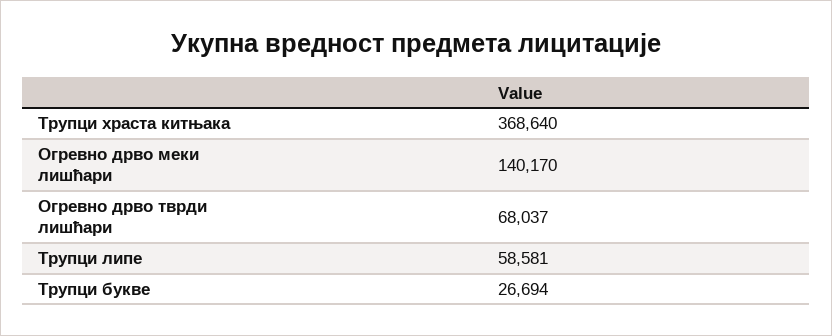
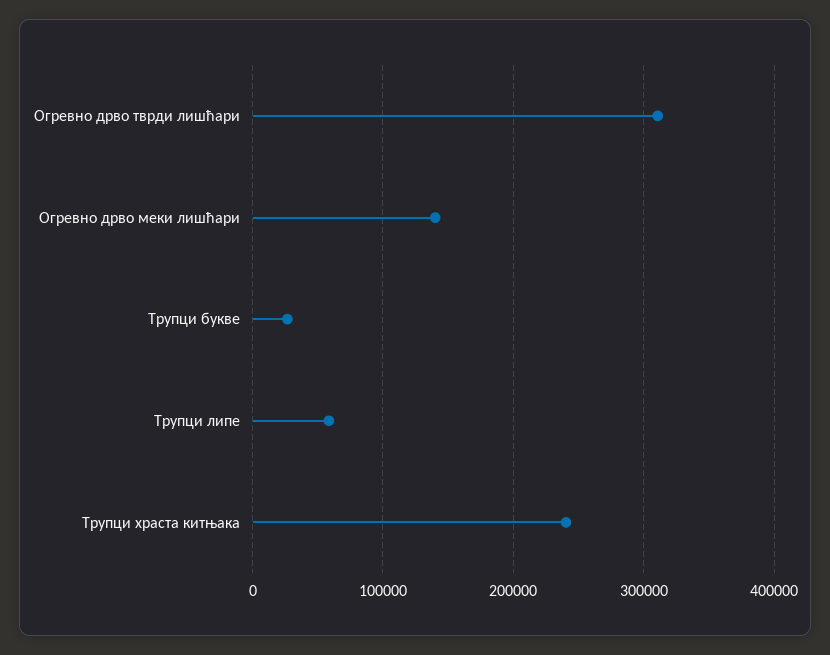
  {
-   "Трупци храста китњака": 368640,
+   "Трупци храста китњака": 240000,
    "Огревно дрво меки лишћари": 140170,
-   "Огревно дрво тврди лишћари": 68037,
+   "Огревно дрво тврди лишћари": 310000,
    "Трупци липе": 58581,
    "Трупци букве": 26694
  }

